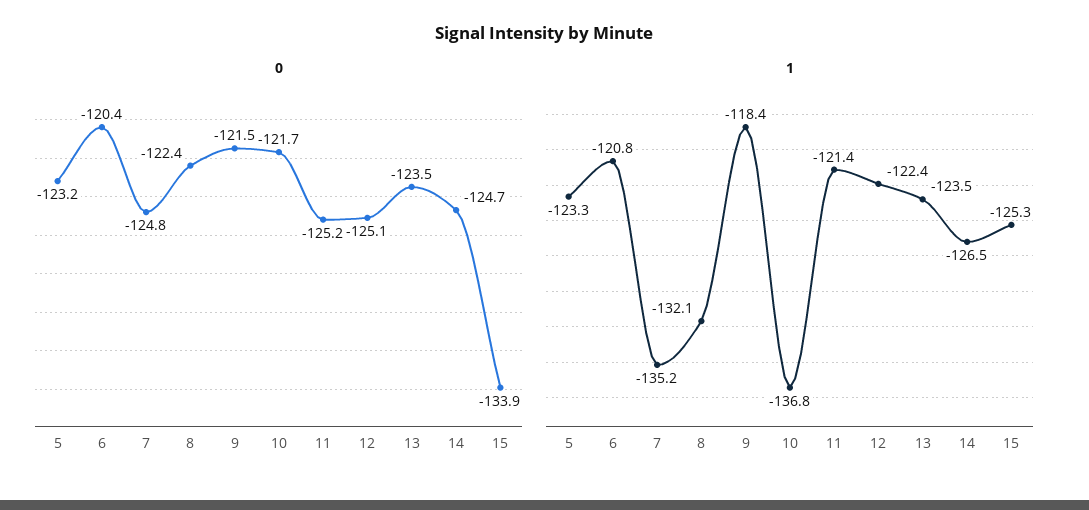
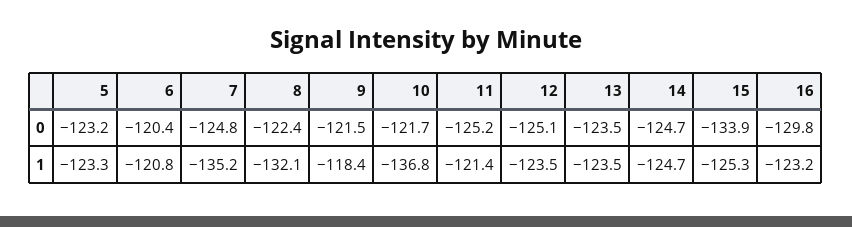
  {
    "0": {
      "5": -123.2,
      "6": -120.4,
      "7": -124.8,
      "8": -122.4,
      "9": -121.5,
      "10": -121.7,
      "11": -125.2,
      "12": -125.1,
      "13": -123.5,
      "14": -124.7,
-     "15": -133.9
+     "15": -133.9,
+     "16": -129.8
    },
    "1": {
      "5": -123.3,
      "6": -120.8,
      "7": -135.2,
      "8": -132.1,
      "9": -118.4,
      "10": -136.8,
      "11": -121.4,
-     "12": -122.4,
+     "12": -123.5,
      "13": -123.5,
-     "14": -126.5,
+     "14": -124.7,
-     "15": -125.3
+     "15": -125.3,
+     "16": -123.2
    }
  }

